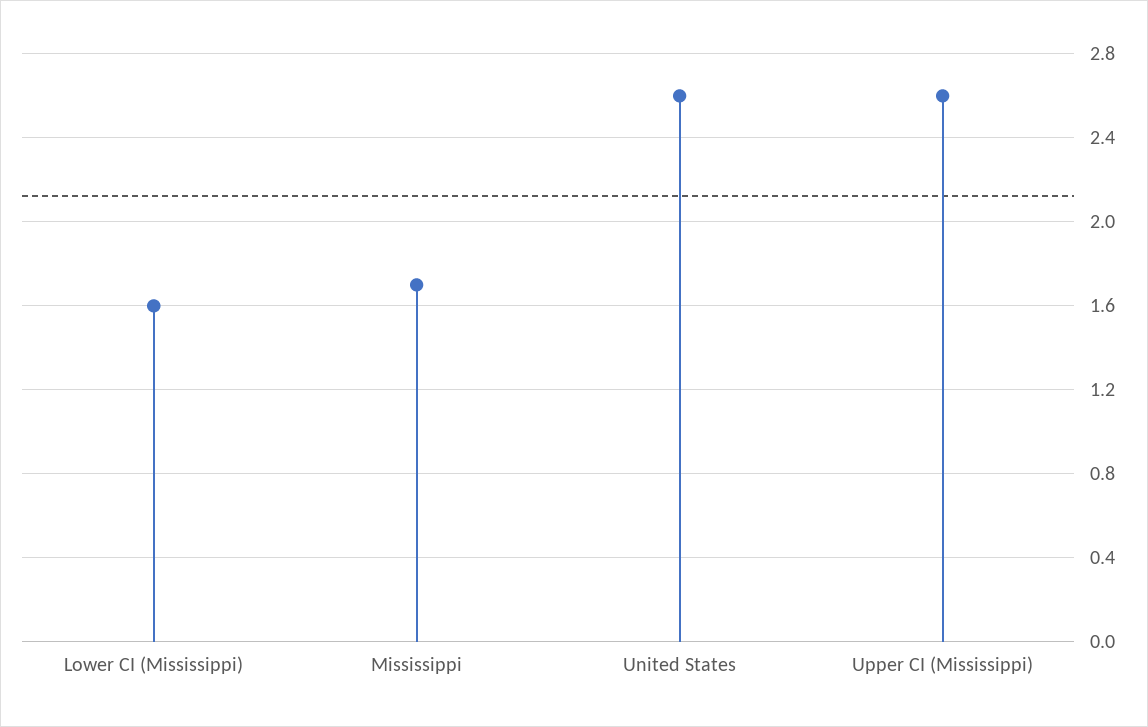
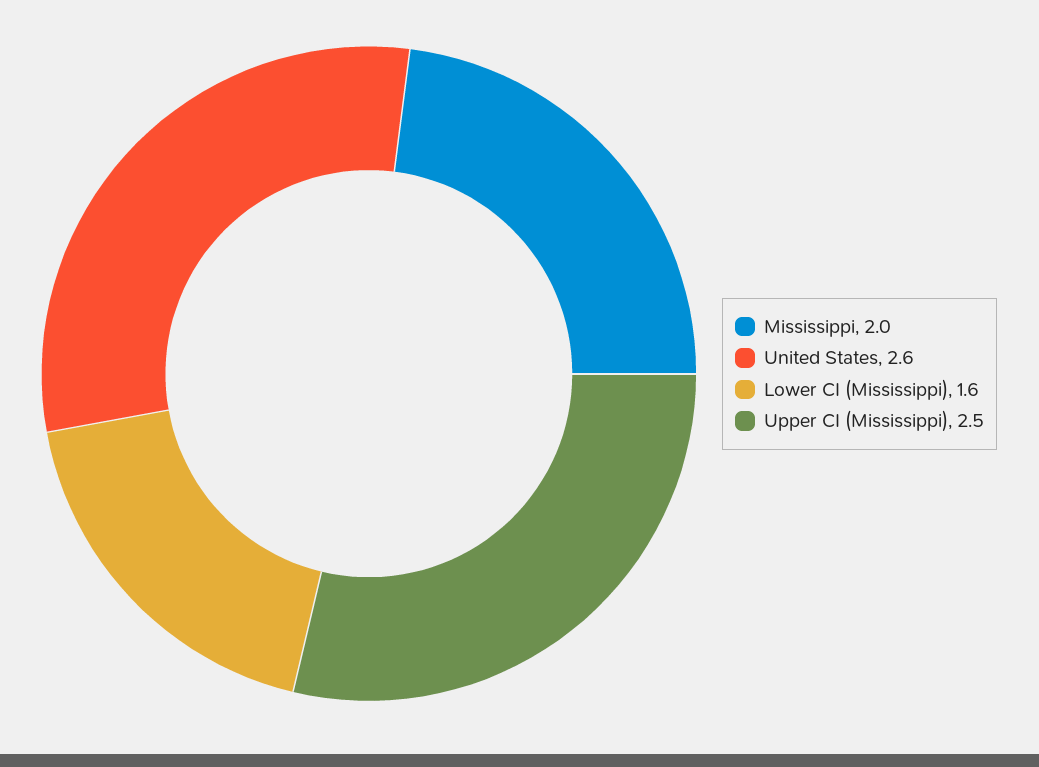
  {
    "Lower CI (Mississippi)": 1.6,
-   "Mississippi": 1.7,
+   "Mississippi": 2,
    "United States": 2.6,
-   "Upper CI (Mississippi)": 2.6
+   "Upper CI (Mississippi)": 2.5
  }

